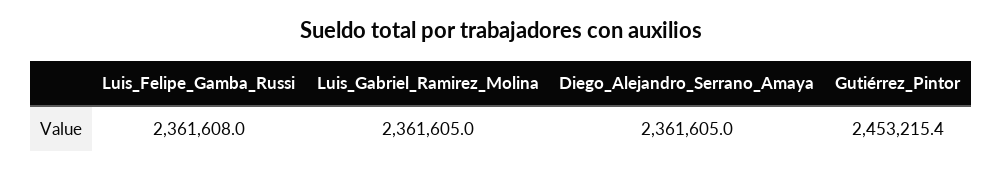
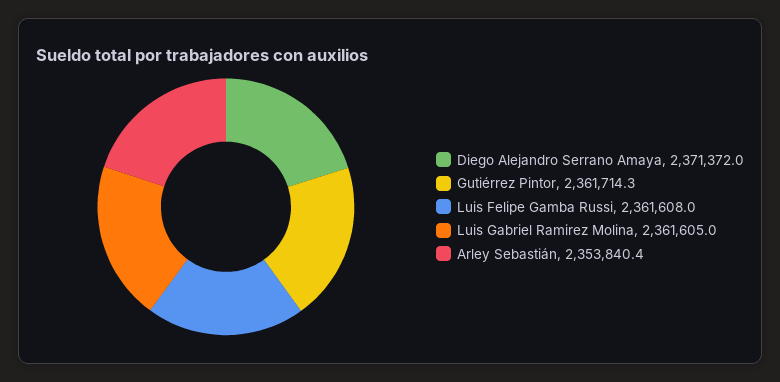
  {
    "Luis_Felipe_Gamba_Russi": 2361608,
    "Luis_Gabriel_Ramirez_Molina": 2361605,
-   "Diego_Alejandro_Serrano_Amaya": 2361605,
+   "Diego_Alejandro_Serrano_Amaya": 2371372,
-   "Gutiérrez_Pintor": 2453215.4
+   "Gutiérrez_Pintor": 2361714.3,
+   "Arley Sebastián": 2353840.4
  }

